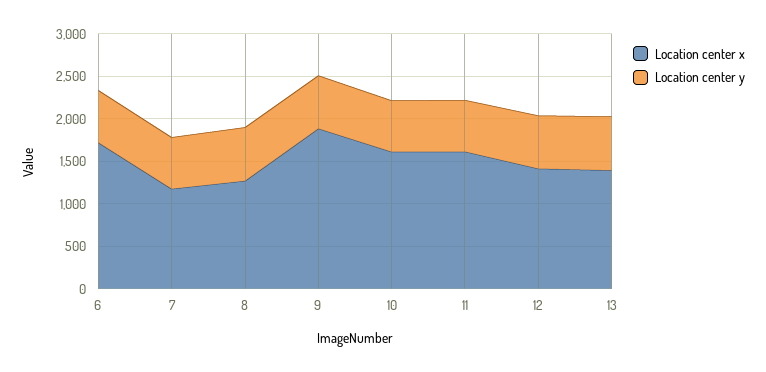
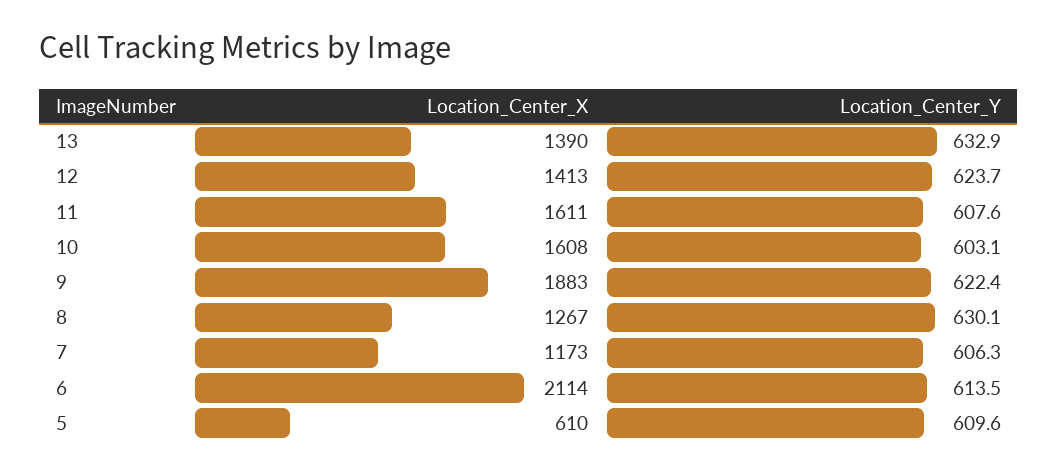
  {
    "Location center x": {
-     "6": 1700,
+     "6": 2114,
      "7": 1173,
      "8": 1267,
      "9": 1883,
      "10": 1608,
      "11": 1611,
      "12": 1413,
-     "13": 1390
+     "13": 1390,
+     "5": 610
    },
    "Location center y": {
      "6": 613.5,
      "7": 606.3,
      "8": 630.1,
      "9": 622.4,
      "10": 603.1,
      "11": 607.6,
      "12": 623.7,
-     "13": 632.9
+     "13": 632.9,
+     "5": 609.6
    }
  }

